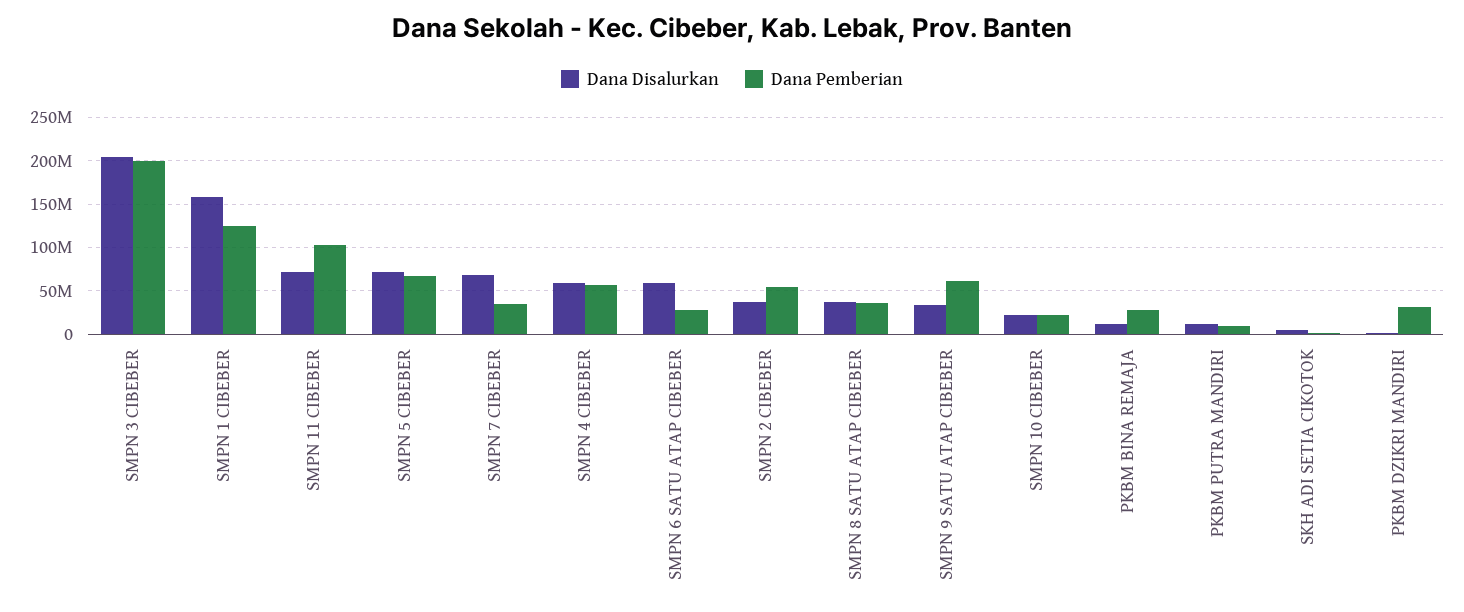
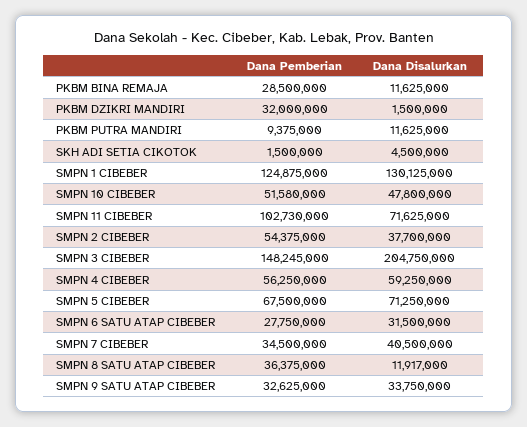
  {
    "Dana Disalurkan": {
      "SMPN 3 CIBEBER": 204750000,
-     "SMPN 1 CIBEBER": 160000000,
+     "SMPN 1 CIBEBER": 130125000,
      "SMPN 11 CIBEBER": 71625000,
      "SMPN 5 CIBEBER": 71250000,
-     "SMPN 7 CIBEBER": 70000000,
+     "SMPN 7 CIBEBER": 40500000,
      "SMPN 4 CIBEBER": 59250000,
-     "SMPN 6 SATU ATAP CIBEBER": 60000000,
+     "SMPN 6 SATU ATAP CIBEBER": 31500000,
      "SMPN 2 CIBEBER": 37700000,
-     "SMPN 8 SATU ATAP CIBEBER": 40000000,
+     "SMPN 8 SATU ATAP CIBEBER": 11917000,
      "SMPN 9 SATU ATAP CIBEBER": 33750000,
-     "SMPN 10 CIBEBER": 20000000,
+     "SMPN 10 CIBEBER": 47800000,
      "PKBM BINA REMAJA": 11625000,
      "PKBM PUTRA MANDIRI": 11625000,
      "SKH ADI SETIA CIKOTOK": 4500000,
      "PKBM DZIKRI MANDIRI": 1500000
    },
    "Dana Pemberian": {
-     "SMPN 3 CIBEBER": 200000000,
+     "SMPN 3 CIBEBER": 148245000,
      "SMPN 1 CIBEBER": 124875000,
      "SMPN 11 CIBEBER": 102730000,
      "SMPN 5 CIBEBER": 67500000,
      "SMPN 7 CIBEBER": 34500000,
      "SMPN 4 CIBEBER": 56250000,
      "SMPN 6 SATU ATAP CIBEBER": 27750000,
      "SMPN 2 CIBEBER": 54375000,
      "SMPN 8 SATU ATAP CIBEBER": 36375000,
-     "SMPN 9 SATU ATAP CIBEBER": 60000000,
+     "SMPN 9 SATU ATAP CIBEBER": 32625000,
-     "SMPN 10 CIBEBER": 20000000,
+     "SMPN 10 CIBEBER": 51580000,
      "PKBM BINA REMAJA": 28500000,
      "PKBM PUTRA MANDIRI": 9375000,
      "SKH ADI SETIA CIKOTOK": 1500000,
      "PKBM DZIKRI MANDIRI": 32000000
    }
  }

